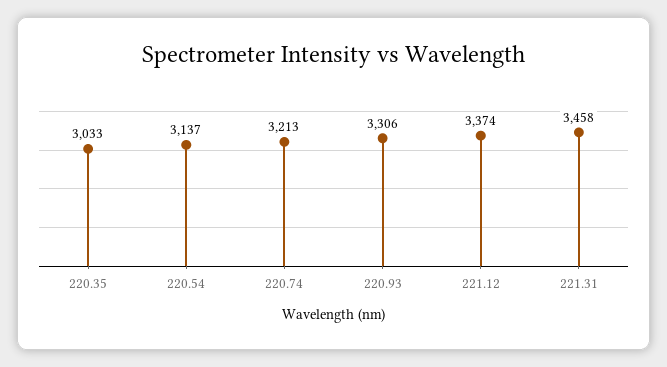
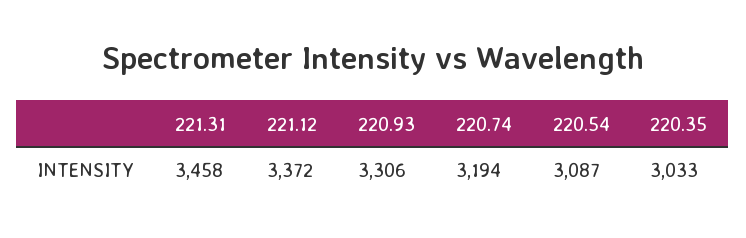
  {
    "220.35": 3033,
-   "220.54": 3137,
+   "220.54": 3087,
-   "220.74": 3213,
+   "220.74": 3194,
    "220.93": 3306,
-   "221.12": 3374,
+   "221.12": 3372,
    "221.31": 3458
  }

